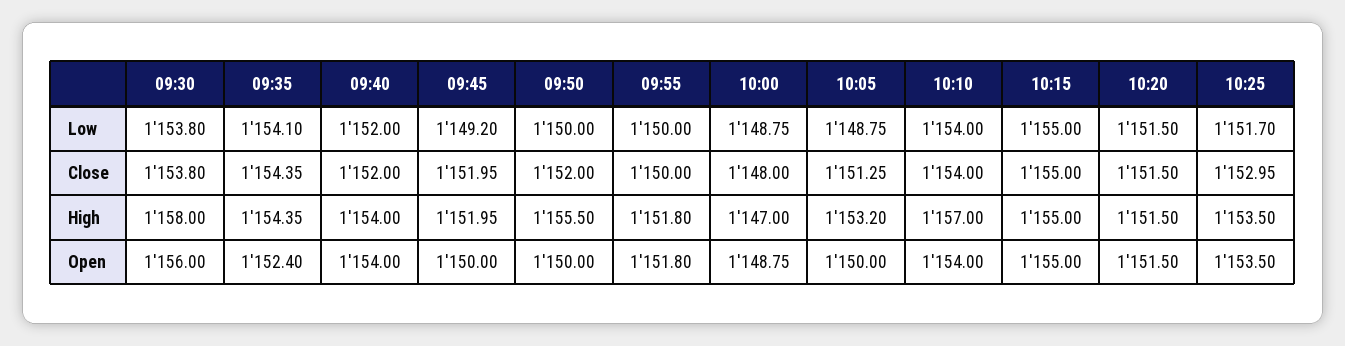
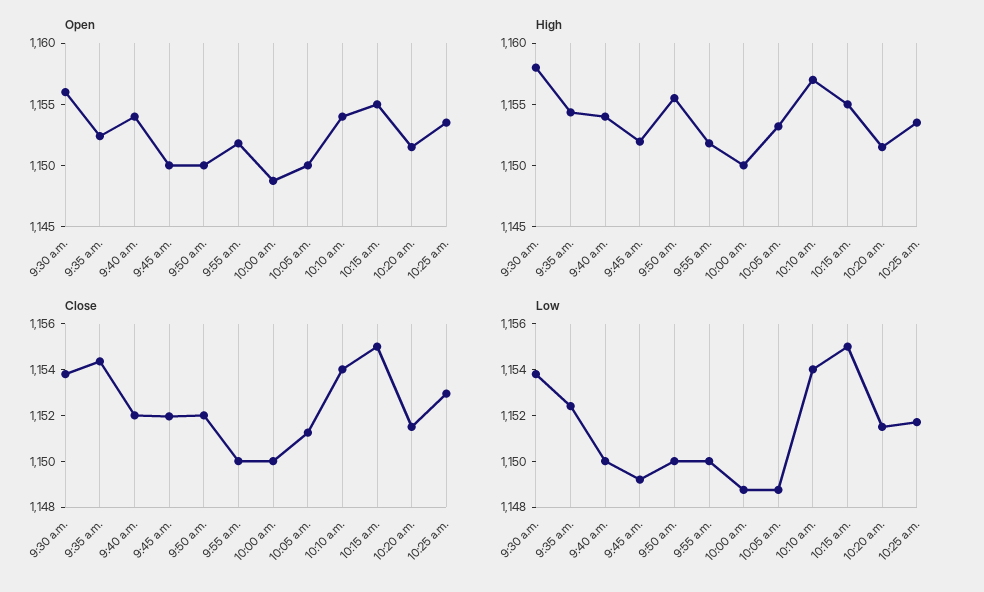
  {
    "Low": {
      "09:30": 1153.8,
-     "09:35": 1154.1,
+     "09:35": 1152.5,
-     "09:40": 1152,
+     "09:40": 1150,
      "09:45": 1149.2,
      "09:50": 1150,
      "09:55": 1150,
      "10:00": 1148.75,
      "10:05": 1148.75,
      "10:10": 1154,
      "10:15": 1155,
      "10:20": 1151.5,
      "10:25": 1151.7
    },
    "Close": {
      "09:30": 1153.8,
      "09:35": 1154.35,
      "09:40": 1152,
      "09:45": 1151.95,
      "09:50": 1152,
      "09:55": 1150,
-     "10:00": 1148,
+     "10:00": 1150,
      "10:05": 1151.25,
      "10:10": 1154,
      "10:15": 1155,
      "10:20": 1151.5,
      "10:25": 1152.95
    },
    "High": {
      "09:30": 1158,
      "09:35": 1154.35,
      "09:40": 1154,
      "09:45": 1151.95,
      "09:50": 1155.5,
      "09:55": 1151.8,
-     "10:00": 1147,
+     "10:00": 1150,
      "10:05": 1153.2,
      "10:10": 1157,
      "10:15": 1155,
      "10:20": 1151.5,
      "10:25": 1153.5
    },
    "Open": {
      "09:30": 1156,
      "09:35": 1152.4,
      "09:40": 1154,
      "09:45": 1150,
      "09:50": 1150,
      "09:55": 1151.8,
      "10:00": 1148.75,
      "10:05": 1150,
      "10:10": 1154,
      "10:15": 1155,
      "10:20": 1151.5,
      "10:25": 1153.5
    }
  }

